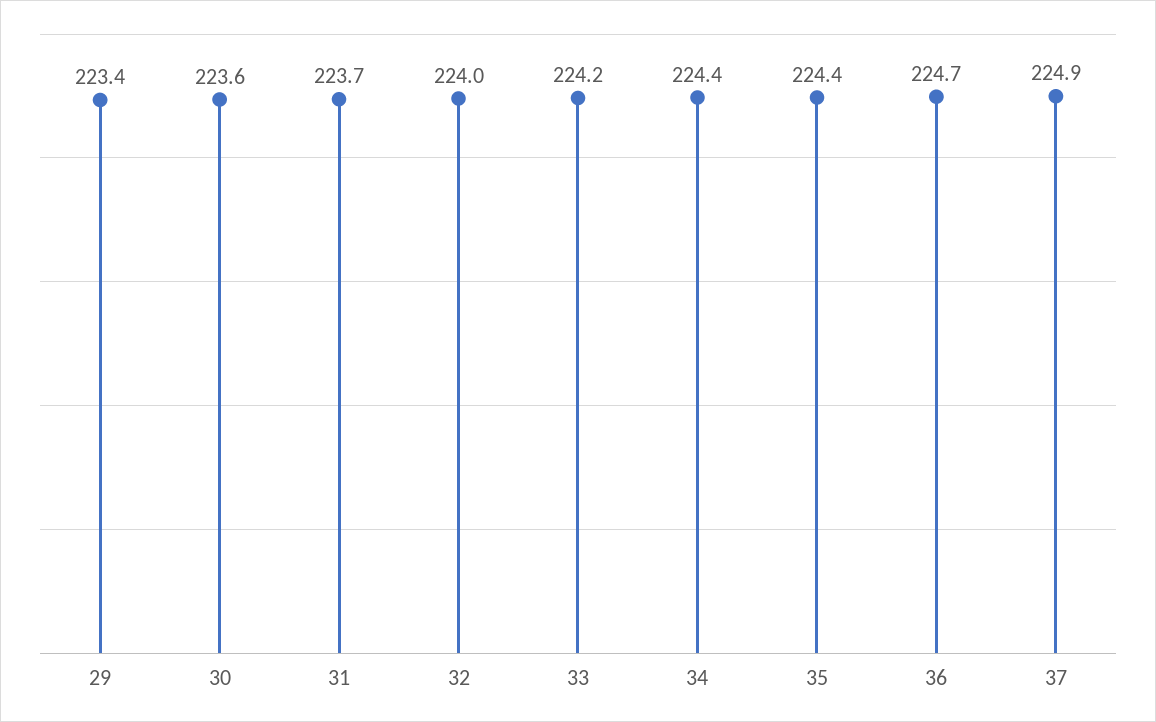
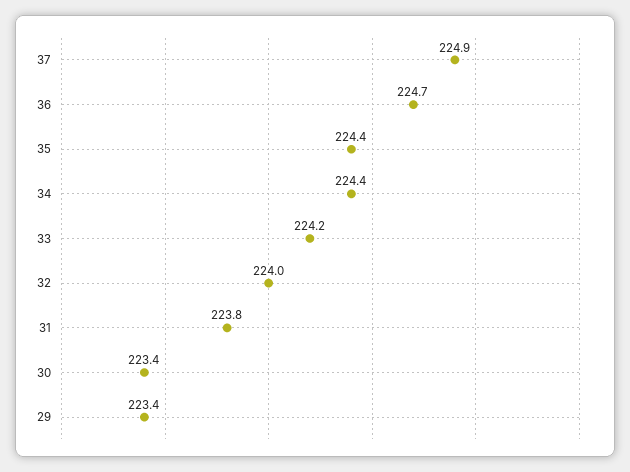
  {
    "29": 223.4,
-   "30": 223.6,
+   "30": 223.4,
-   "31": 223.7,
+   "31": 223.8,
    "32": 224,
    "33": 224.2,
    "34": 224.4,
    "35": 224.4,
    "36": 224.7,
    "37": 224.9
  }

